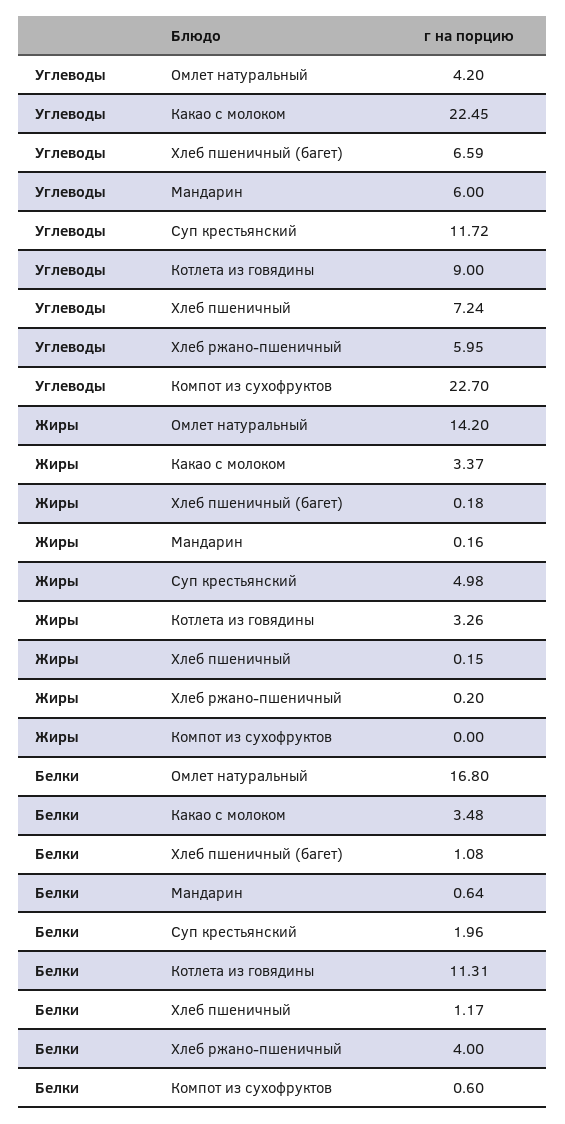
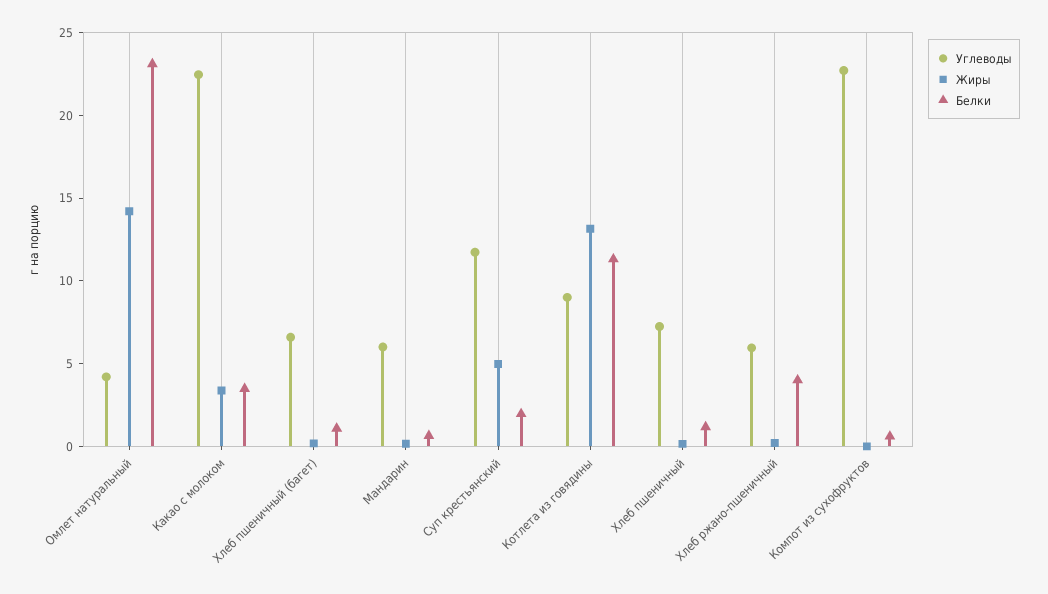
  {
    "Углеводы": {
      "Омлет натуральный": 4.2,
      "Какао с молоком": 22.45,
      "Хлеб пшеничный (багет)": 6.59,
      "Мандарин": 6,
      "Суп крестьянский": 11.72,
      "Котлета из говядины": 9,
      "Хлеб пшеничный": 7.24,
      "Хлеб ржано-пшеничный": 5.95,
      "Компот из сухофруктов": 22.7
    },
    "Жиры": {
      "Омлет натуральный": 14.2,
      "Какао с молоком": 3.37,
      "Хлеб пшеничный (багет)": 0.18,
      "Мандарин": 0.16,
      "Суп крестьянский": 4.98,
-     "Котлета из говядины": 3.26,
+     "Котлета из говядины": 13,
      "Хлеб пшеничный": 0.15,
      "Хлеб ржано-пшеничный": 0.2,
      "Компот из сухофруктов": 0
    },
    "Белки": {
-     "Омлет натуральный": 16.8,
+     "Омлет натуральный": 23,
      "Какао с молоком": 3.48,
      "Хлеб пшеничный (багет)": 1.08,
      "Мандарин": 0.64,
      "Суп крестьянский": 1.96,
      "Котлета из говядины": 11.31,
      "Хлеб пшеничный": 1.17,
      "Хлеб ржано-пшеничный": 4,
      "Компот из сухофруктов": 0.6
    }
  }

